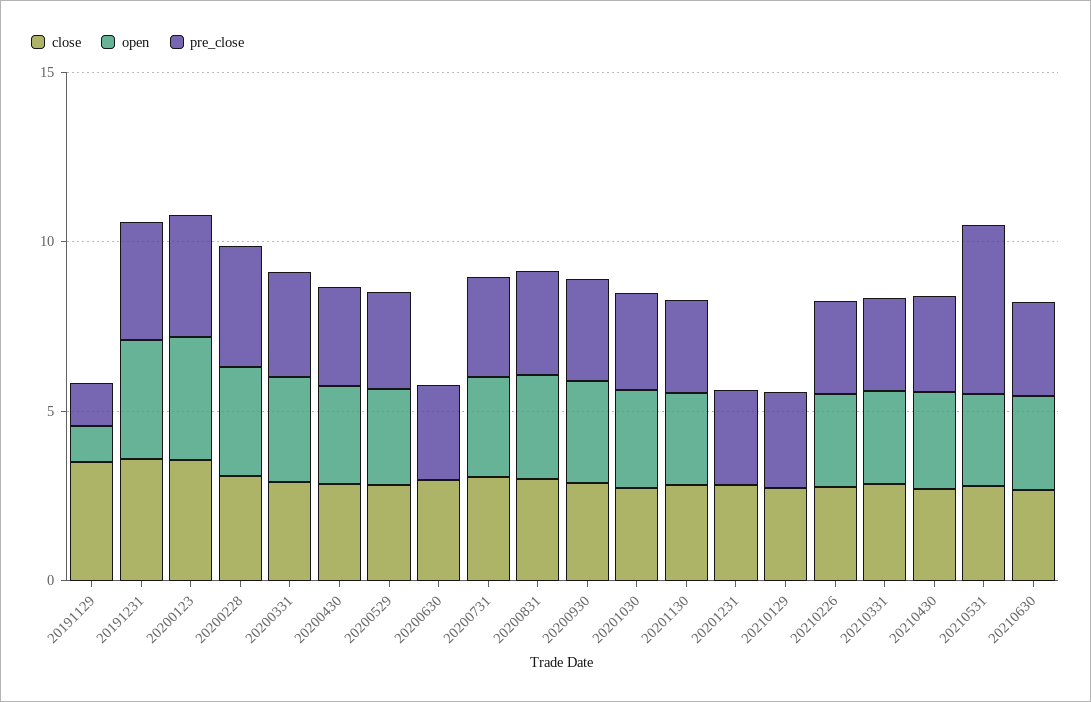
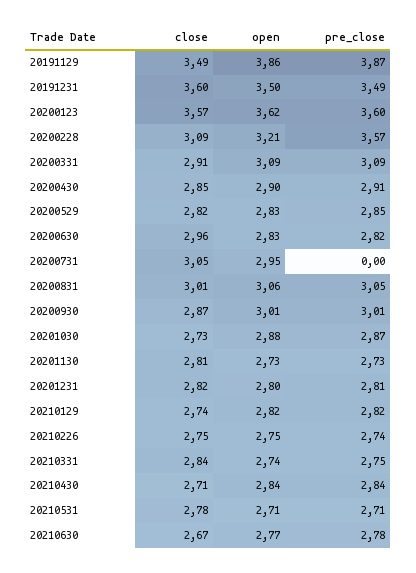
  {
    "close": {
      "20191129": 3.49,
      "20191231": 3.6,
      "20200123": 3.57,
      "20200228": 3.09,
      "20200331": 2.91,
      "20200430": 2.85,
      "20200529": 2.82,
      "20200630": 2.96,
      "20200731": 3.05,
      "20200831": 3.01,
      "20200930": 2.87,
      "20201030": 2.73,
      "20201130": 2.81,
      "20201231": 2.82,
      "20210129": 2.74,
      "20210226": 2.75,
      "20210331": 2.84,
      "20210430": 2.71,
      "20210531": 2.78,
      "20210630": 2.67
    },
    "open": {
-     "20191129": 1,
+     "20191129": 3.86,
      "20191231": 3.5,
      "20200123": 3.62,
      "20200228": 3.21,
      "20200331": 3.09,
      "20200430": 2.9,
      "20200529": 2.83,
-     "20200630": 0,
+     "20200630": 2.83,
      "20200731": 2.95,
      "20200831": 3.06,
      "20200930": 3.01,
      "20201030": 2.88,
      "20201130": 2.73,
-     "20201231": 0,
+     "20201231": 2.8,
-     "20210129": 0,
+     "20210129": 2.82,
      "20210226": 2.75,
      "20210331": 2.74,
      "20210430": 2.84,
      "20210531": 2.71,
      "20210630": 2.77
    },
    "pre_close": {
-     "20191129": 1,
+     "20191129": 3.87,
      "20191231": 3.49,
      "20200123": 3.6,
      "20200228": 3.57,
      "20200331": 3.09,
      "20200430": 2.91,
      "20200529": 2.85,
      "20200630": 2.82,
-     "20200731": 3,
+     "20200731": 0,
      "20200831": 3.05,
      "20200930": 3.01,
      "20201030": 2.87,
      "20201130": 2.73,
      "20201231": 2.81,
      "20210129": 2.82,
      "20210226": 2.74,
      "20210331": 2.75,
      "20210430": 2.84,
-     "20210531": 5,
+     "20210531": 2.71,
      "20210630": 2.78
    }
  }

